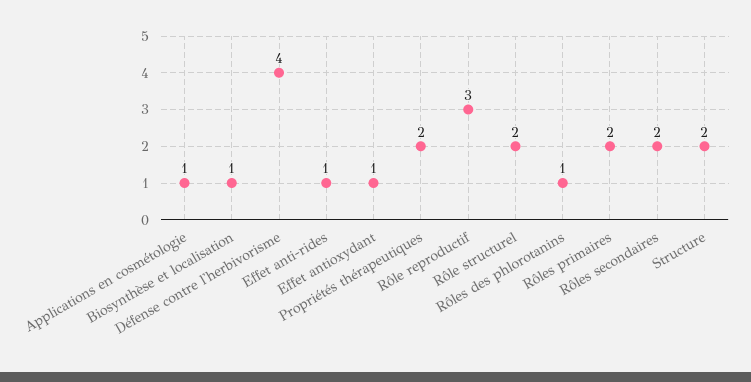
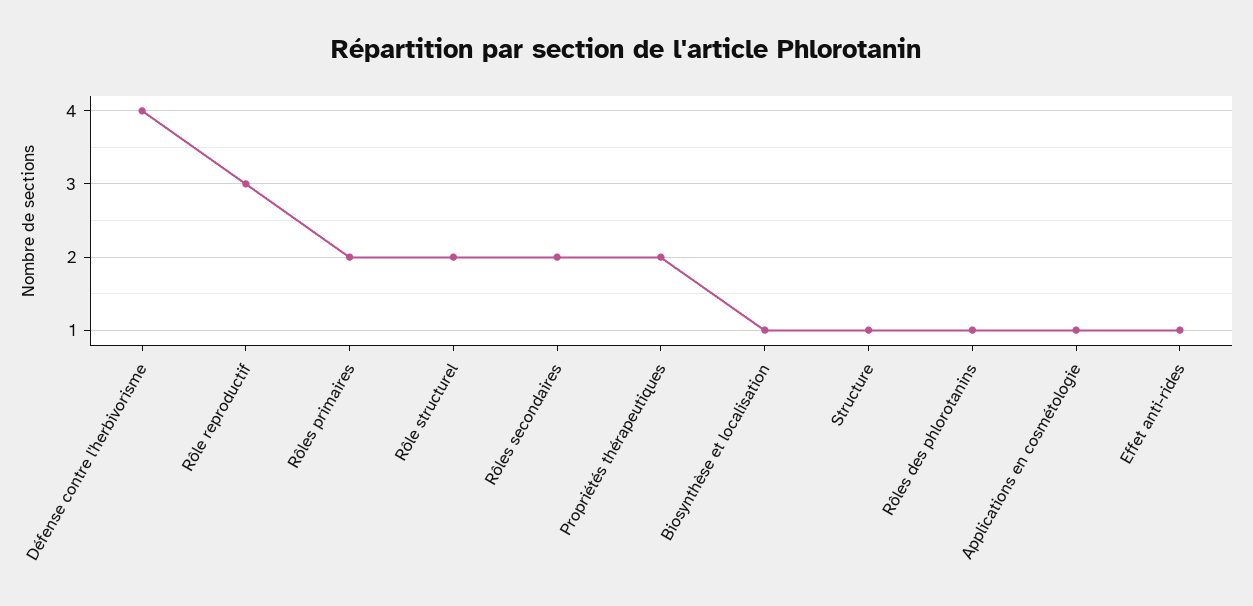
  {
    "Applications en cosmétologie": 1,
    "Biosynthèse et localisation": 1,
    "Défense contre l'herbivorisme": 4,
    "Effet anti-rides": 1,
-   "Effet antioxydant": 1,
    "Propriétés thérapeutiques": 2,
    "Rôle reproductif": 3,
    "Rôle structurel": 2,
    "Rôles des phlorotanins": 1,
    "Rôles primaires": 2,
    "Rôles secondaires": 2,
-   "Structure": 2
+   "Structure": 1
  }

